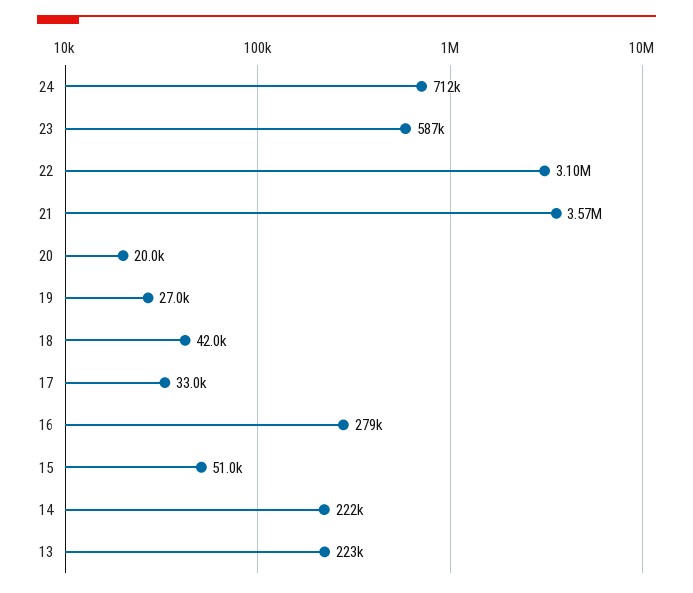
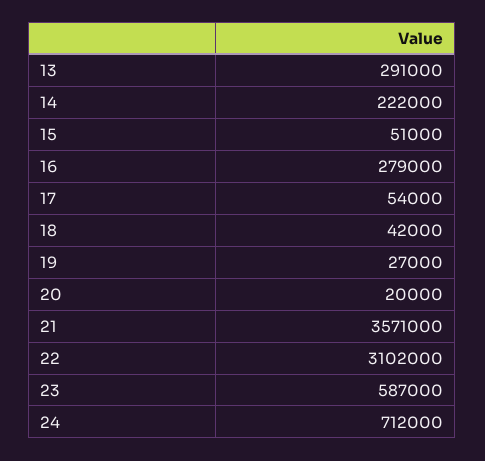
  {
    "24": 712000,
    "23": 587000,
    "22": 3102000,
    "21": 3571000,
    "20": 20000,
    "19": 27000,
    "18": 42000,
-   "17": 33000,
+   "17": 54000,
    "16": 279000,
    "15": 51000,
    "14": 222000,
-   "13": 223000
+   "13": 291000
  }

